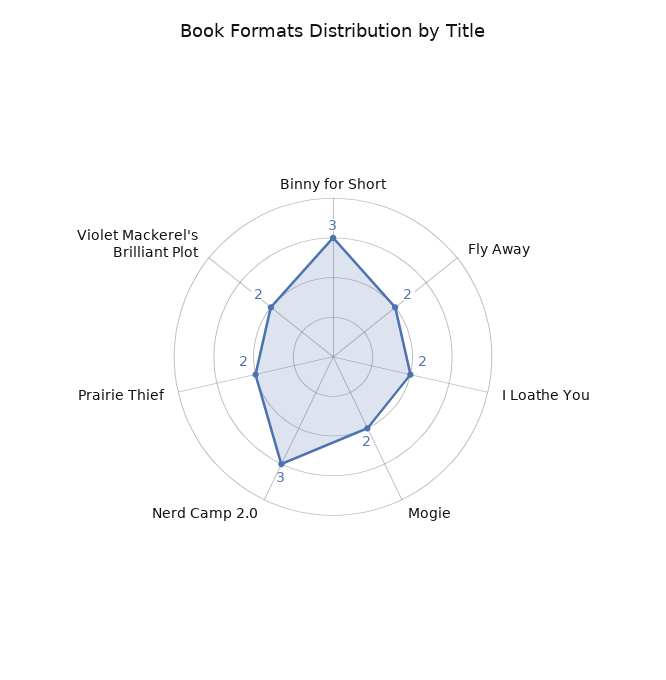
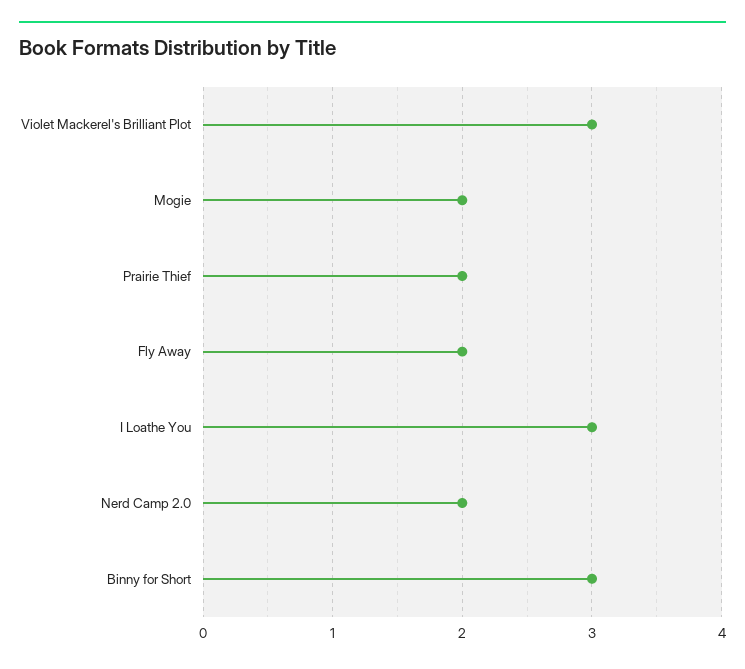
  {
    "Binny for Short": 3,
    "Fly Away": 2,
-   "I Loathe You": 2,
+   "I Loathe You": 3,
    "Mogie": 2,
-   "Nerd Camp 2.0": 3,
+   "Nerd Camp 2.0": 2,
    "Prairie Thief": 2,
-   "Violet Mackerel's Brilliant Plot": 2
+   "Violet Mackerel's Brilliant Plot": 3
  }

